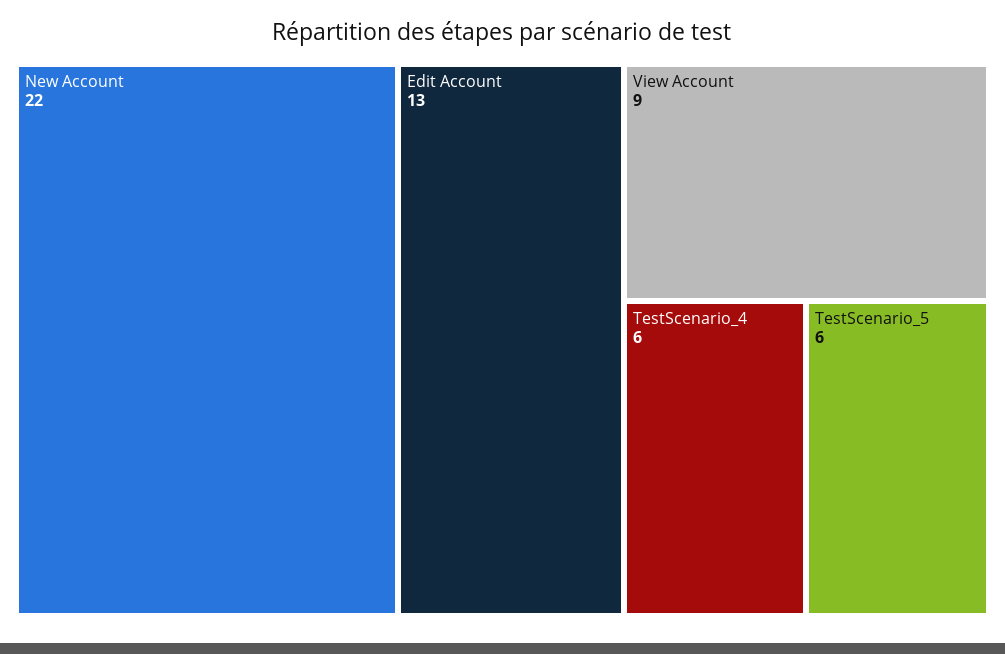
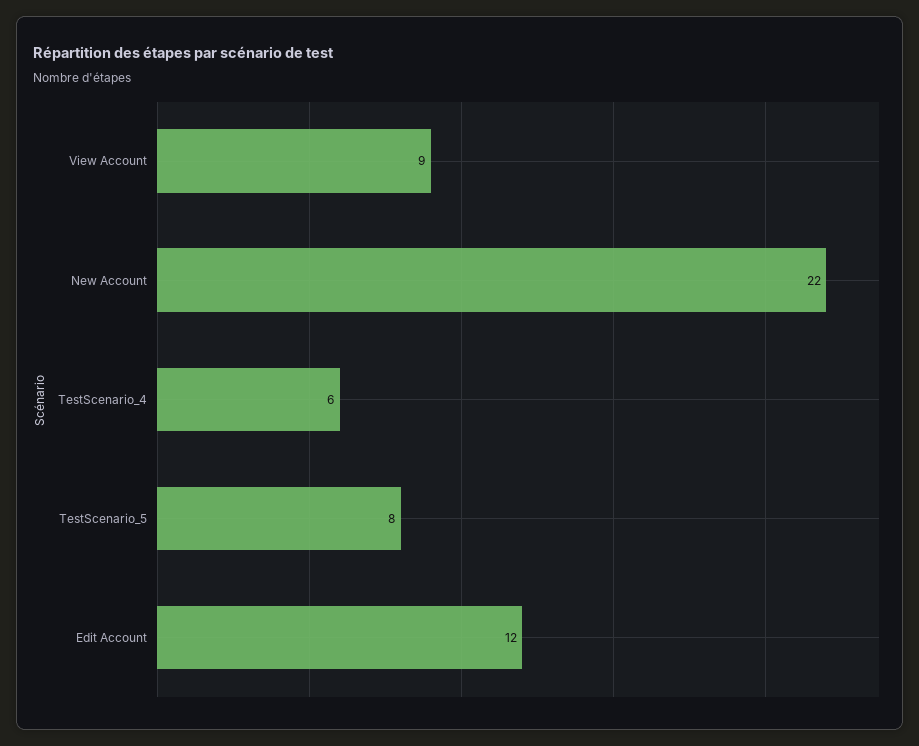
  {
    "New Account": 22,
-   "Edit Account": 13,
+   "Edit Account": 12,
    "View Account": 9,
    "TestScenario_4": 6,
-   "TestScenario_5": 6
+   "TestScenario_5": 8
  }

